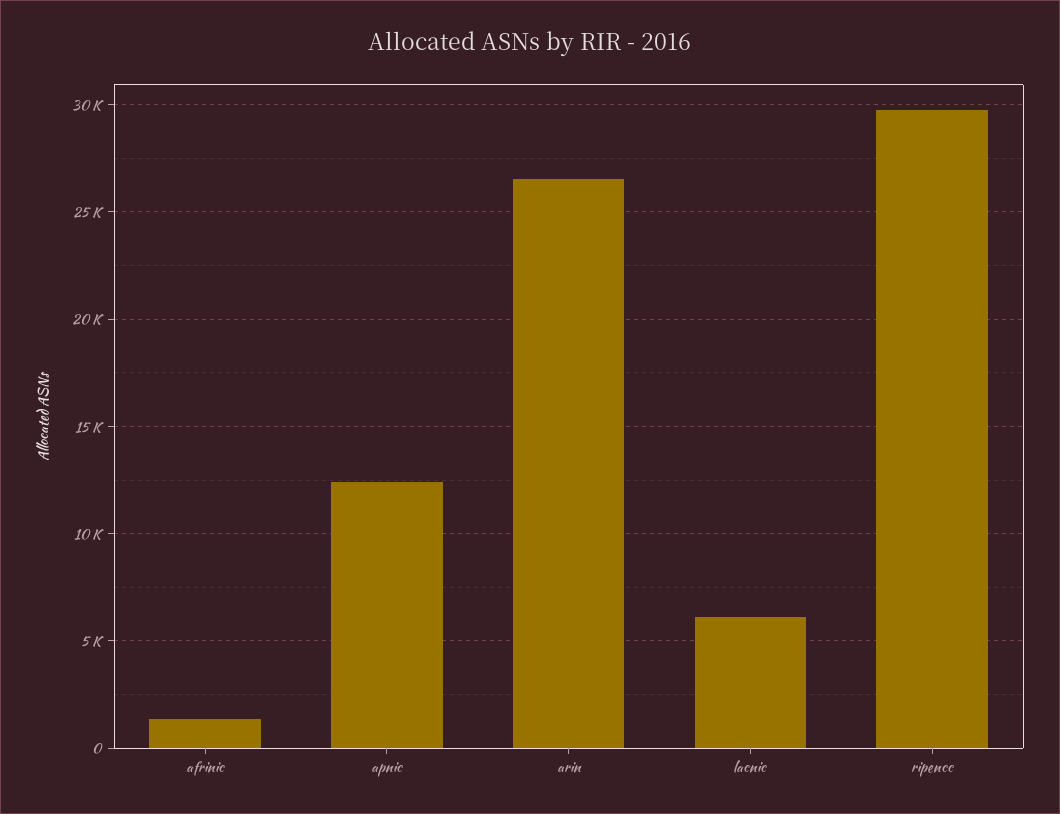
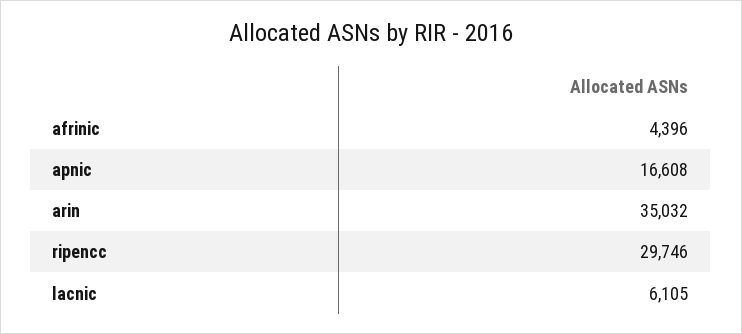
  {
-   "afrinic": 1500,
+   "afrinic": 4396,
-   "apnic": 12500,
+   "apnic": 16608,
-   "arin": 26500,
+   "arin": 35032,
    "lacnic": 6105,
    "ripencc": 29746
  }

